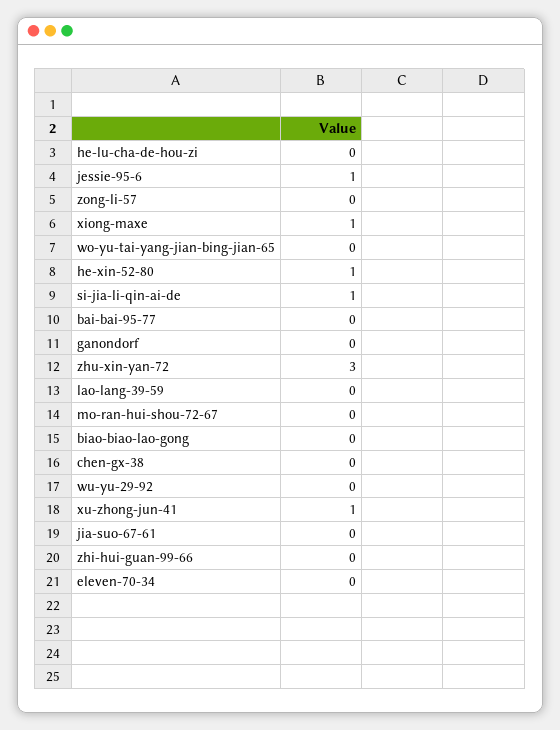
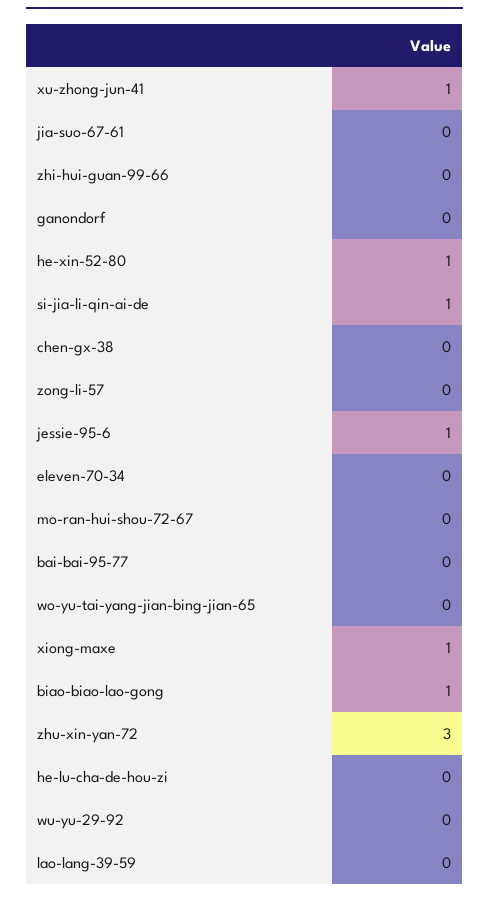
  {
    "he-lu-cha-de-hou-zi": 0,
    "jessie-95-6": 1,
    "zong-li-57": 0,
    "xiong-maxe": 1,
    "wo-yu-tai-yang-jian-bing-jian-65": 0,
    "he-xin-52-80": 1,
    "si-jia-li-qin-ai-de": 1,
    "bai-bai-95-77": 0,
    "ganondorf": 0,
    "zhu-xin-yan-72": 3,
    "lao-lang-39-59": 0,
    "mo-ran-hui-shou-72-67": 0,
-   "biao-biao-lao-gong": 0,
+   "biao-biao-lao-gong": 1,
    "chen-gx-38": 0,
    "wu-yu-29-92": 0,
    "xu-zhong-jun-41": 1,
    "jia-suo-67-61": 0,
    "zhi-hui-guan-99-66": 0,
    "eleven-70-34": 0
  }

